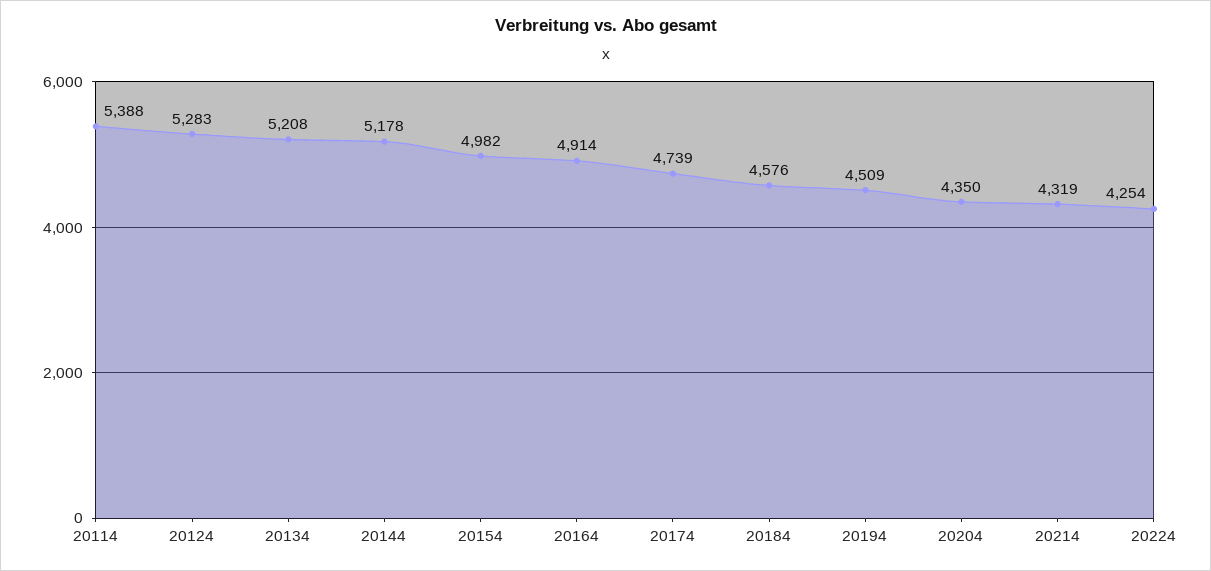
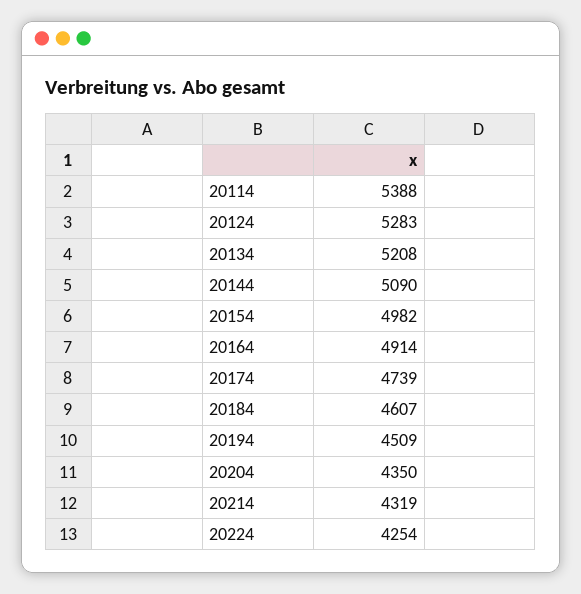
  {
    "20114": 5388,
    "20124": 5283,
    "20134": 5208,
-   "20144": 5178,
+   "20144": 5090,
    "20154": 4982,
    "20164": 4914,
    "20174": 4739,
-   "20184": 4576,
+   "20184": 4607,
    "20194": 4509,
    "20204": 4350,
    "20214": 4319,
    "20224": 4254
  }

